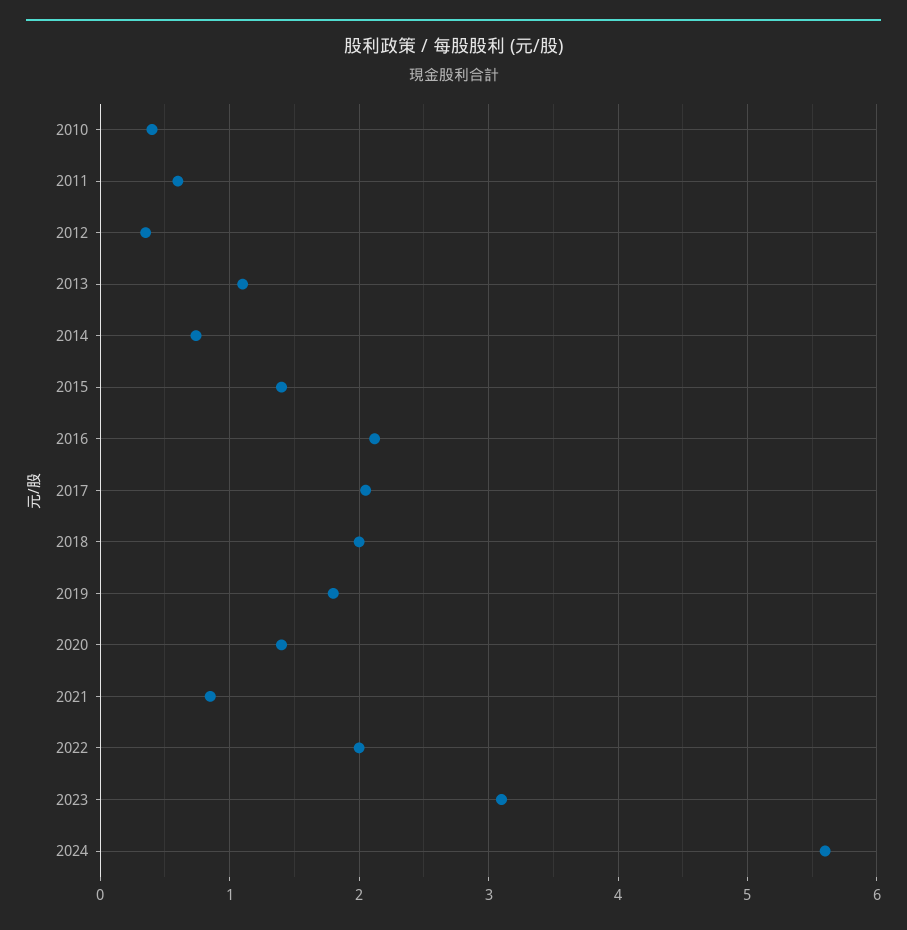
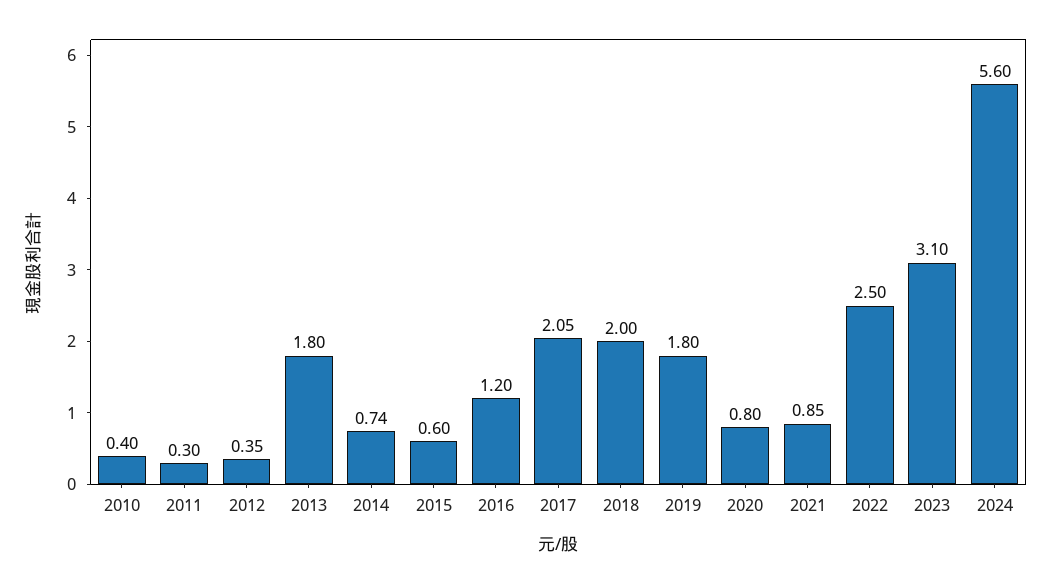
  {
    "2010": 0.4,
-   "2011": 0.6,
+   "2011": 0.3,
    "2012": 0.35,
-   "2013": 1.1,
+   "2013": 1.8,
    "2014": 0.74,
-   "2015": 1.4,
+   "2015": 0.6,
-   "2016": 2.1,
+   "2016": 1.2,
    "2017": 2.05,
    "2018": 2,
    "2019": 1.8,
-   "2020": 1.4,
+   "2020": 0.8,
    "2021": 0.85,
-   "2022": 2,
+   "2022": 2.5,
    "2023": 3.1,
    "2024": 5.6
  }

